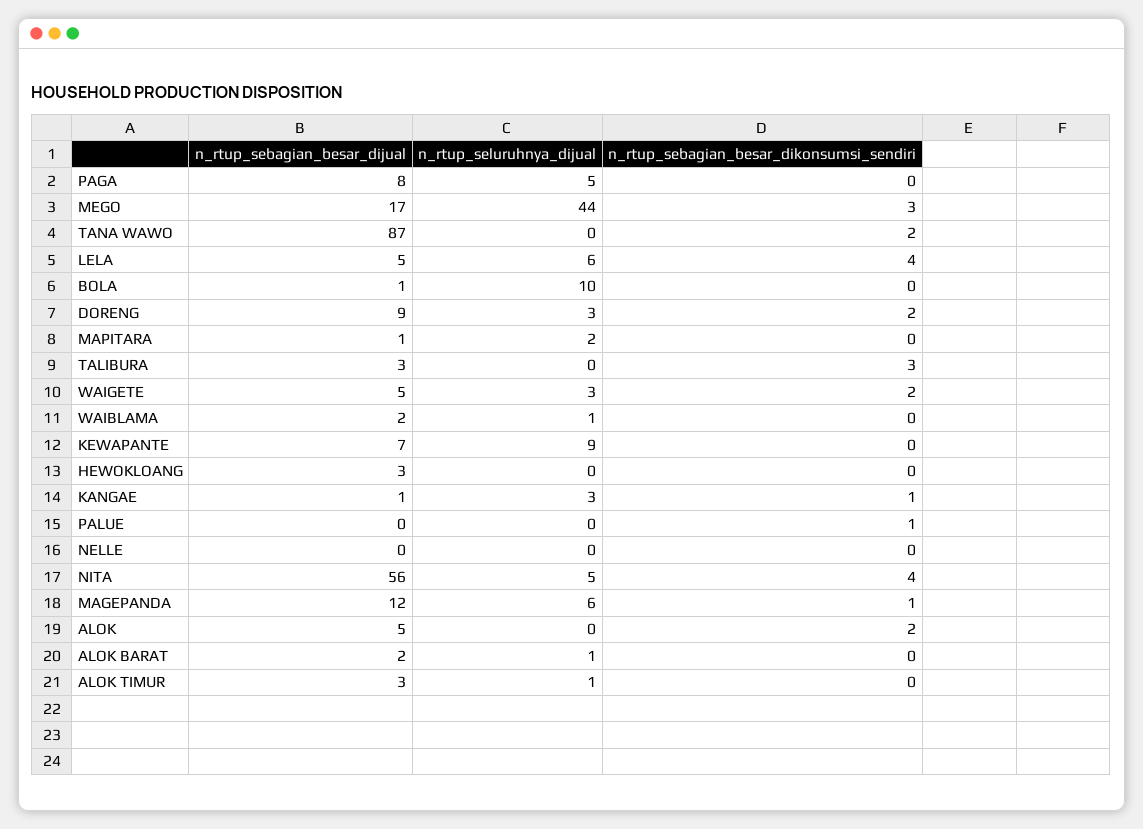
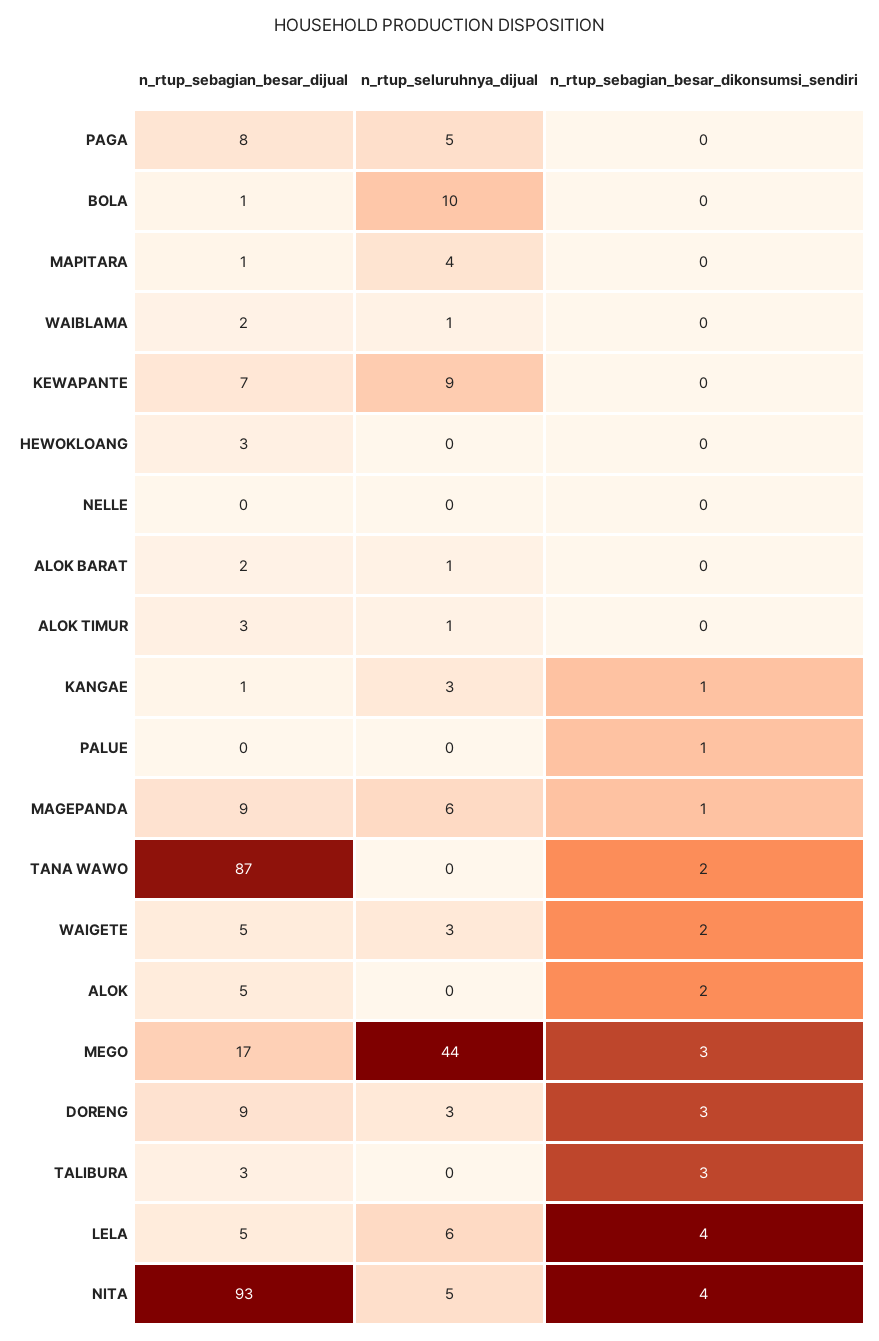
  {
    "n_rtup_sebagian_besar_dijual": {
      "PAGA": 8,
      "MEGO": 17,
      "TANA WAWO": 87,
      "LELA": 5,
      "BOLA": 1,
      "DORENG": 9,
      "MAPITARA": 1,
      "TALIBURA": 3,
      "WAIGETE": 5,
      "WAIBLAMA": 2,
      "KEWAPANTE": 7,
      "HEWOKLOANG": 3,
      "KANGAE": 1,
      "PALUE": 0,
      "NELLE": 0,
-     "NITA": 56,
+     "NITA": 93,
-     "MAGEPANDA": 12,
+     "MAGEPANDA": 9,
      "ALOK": 5,
      "ALOK BARAT": 2,
      "ALOK TIMUR": 3
    },
    "n_rtup_seluruhnya_dijual": {
      "PAGA": 5,
      "MEGO": 44,
      "TANA WAWO": 0,
      "LELA": 6,
      "BOLA": 10,
      "DORENG": 3,
-     "MAPITARA": 2,
+     "MAPITARA": 4,
      "TALIBURA": 0,
      "WAIGETE": 3,
      "WAIBLAMA": 1,
      "KEWAPANTE": 9,
      "HEWOKLOANG": 0,
      "KANGAE": 3,
      "PALUE": 0,
      "NELLE": 0,
      "NITA": 5,
      "MAGEPANDA": 6,
      "ALOK": 0,
      "ALOK BARAT": 1,
      "ALOK TIMUR": 1
    },
    "n_rtup_sebagian_besar_dikonsumsi_sendiri": {
      "PAGA": 0,
      "MEGO": 3,
      "TANA WAWO": 2,
      "LELA": 4,
      "BOLA": 0,
-     "DORENG": 2,
+     "DORENG": 3,
      "MAPITARA": 0,
      "TALIBURA": 3,
      "WAIGETE": 2,
      "WAIBLAMA": 0,
      "KEWAPANTE": 0,
      "HEWOKLOANG": 0,
      "KANGAE": 1,
      "PALUE": 1,
      "NELLE": 0,
      "NITA": 4,
      "MAGEPANDA": 1,
      "ALOK": 2,
      "ALOK BARAT": 0,
      "ALOK TIMUR": 0
    }
  }

